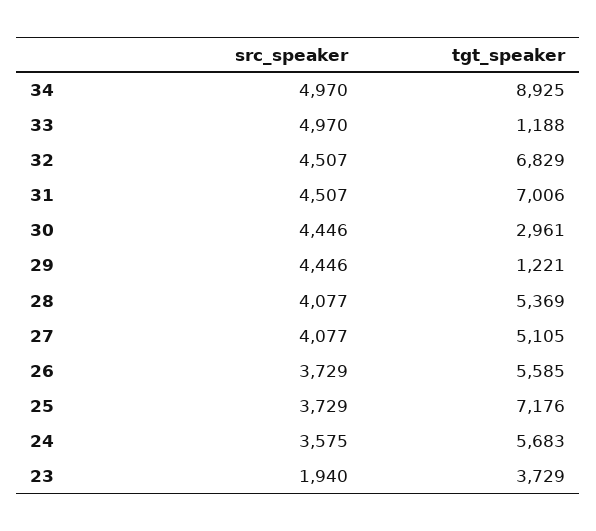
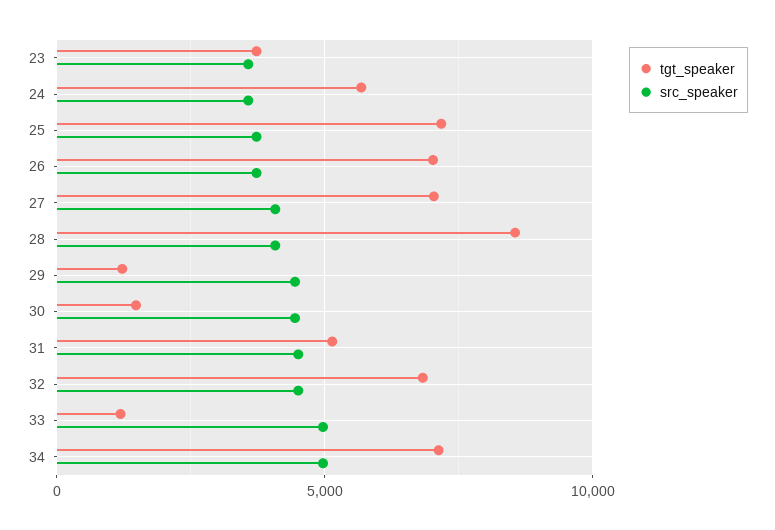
  {
    "src_speaker": {
      "34": 4970,
      "33": 4970,
      "32": 4507,
      "31": 4507,
      "30": 4446,
      "29": 4446,
      "28": 4077,
      "27": 4077,
      "26": 3729,
      "25": 3729,
      "24": 3575,
-     "23": 1940
+     "23": 3500
    },
    "tgt_speaker": {
-     "34": 8925,
+     "34": 7000,
      "33": 1188,
      "32": 6829,
-     "31": 7006,
+     "31": 5000,
-     "30": 2961,
+     "30": 1500,
      "29": 1221,
-     "28": 5369,
+     "28": 8500,
-     "27": 5105,
+     "27": 7000,
-     "26": 5585,
+     "26": 7000,
      "25": 7176,
      "24": 5683,
      "23": 3729
    }
  }

